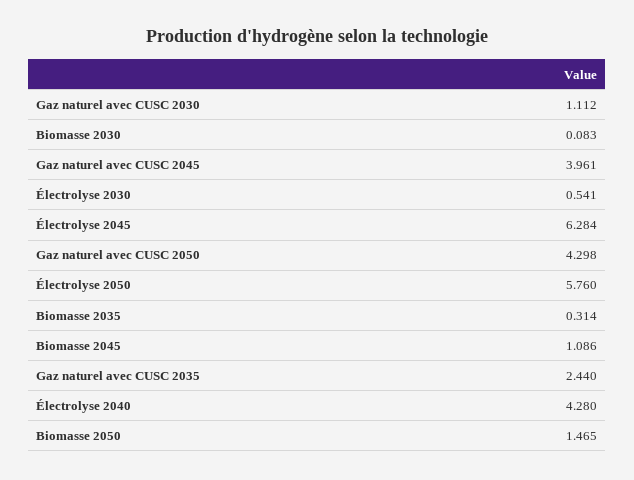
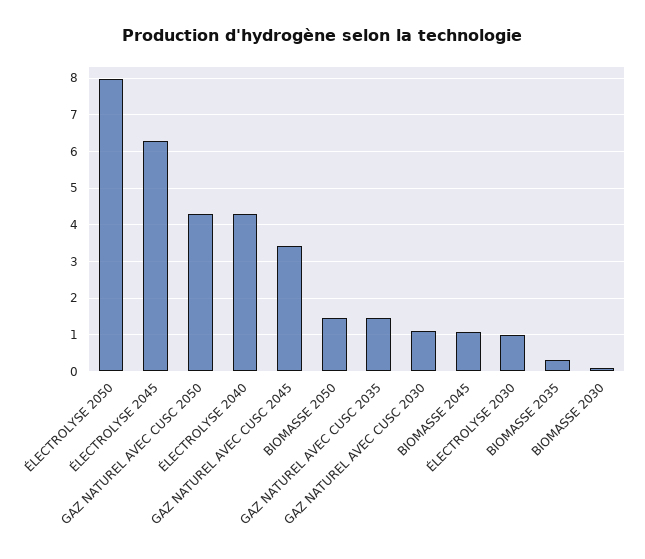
  {
    "Gaz naturel avec CUSC 2030": 1.112,
    "Biomasse 2030": 0.083,
-   "Gaz naturel avec CUSC 2045": 3.961,
+   "Gaz naturel avec CUSC 2045": 3.4,
-   "Électrolyse 2030": 0.541,
+   "Électrolyse 2030": 1,
    "Électrolyse 2045": 6.284,
    "Gaz naturel avec CUSC 2050": 4.298,
-   "Électrolyse 2050": 5.76,
+   "Électrolyse 2050": 8,
    "Biomasse 2035": 0.314,
    "Biomasse 2045": 1.086,
-   "Gaz naturel avec CUSC 2035": 2.44,
+   "Gaz naturel avec CUSC 2035": 1.4,
    "Électrolyse 2040": 4.28,
    "Biomasse 2050": 1.465
  }

